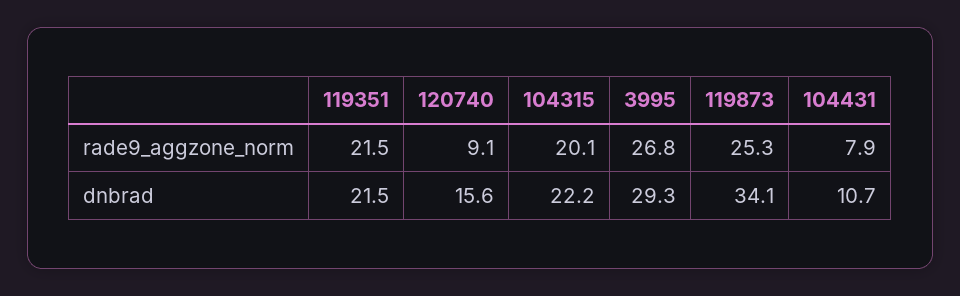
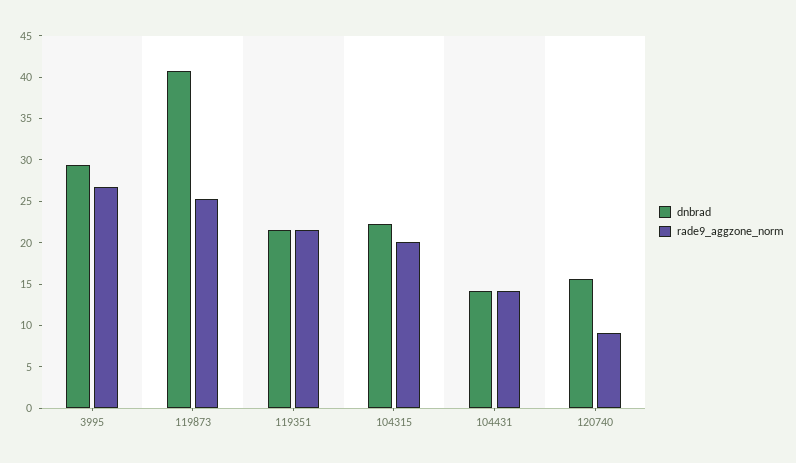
  {
    "rade9_aggzone_norm": {
      "119351": 21.5,
      "120740": 9.1,
      "104315": 20.1,
      "3995": 26.8,
      "119873": 25.3,
-     "104431": 7.9
+     "104431": 14
    },
    "dnbrad": {
      "119351": 21.5,
      "120740": 15.6,
      "104315": 22.2,
      "3995": 29.3,
-     "119873": 34.1,
+     "119873": 41,
-     "104431": 10.7
+     "104431": 14
    }
  }

